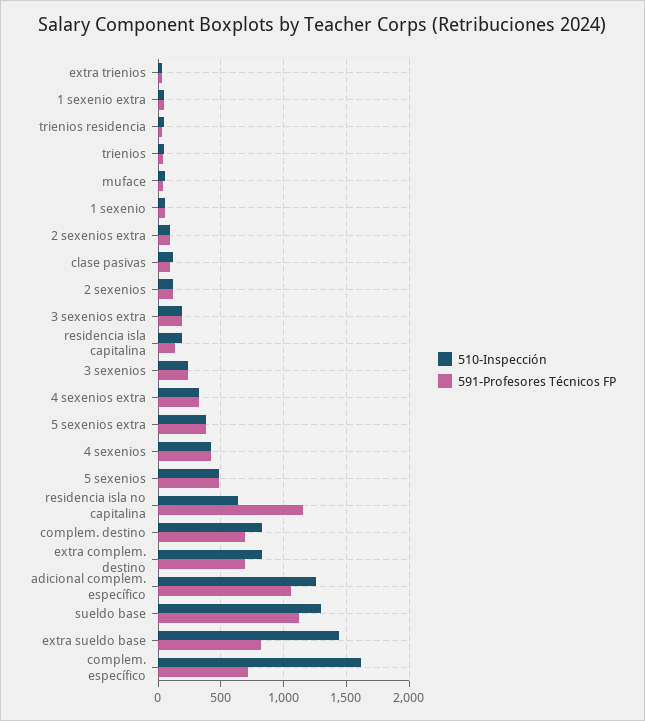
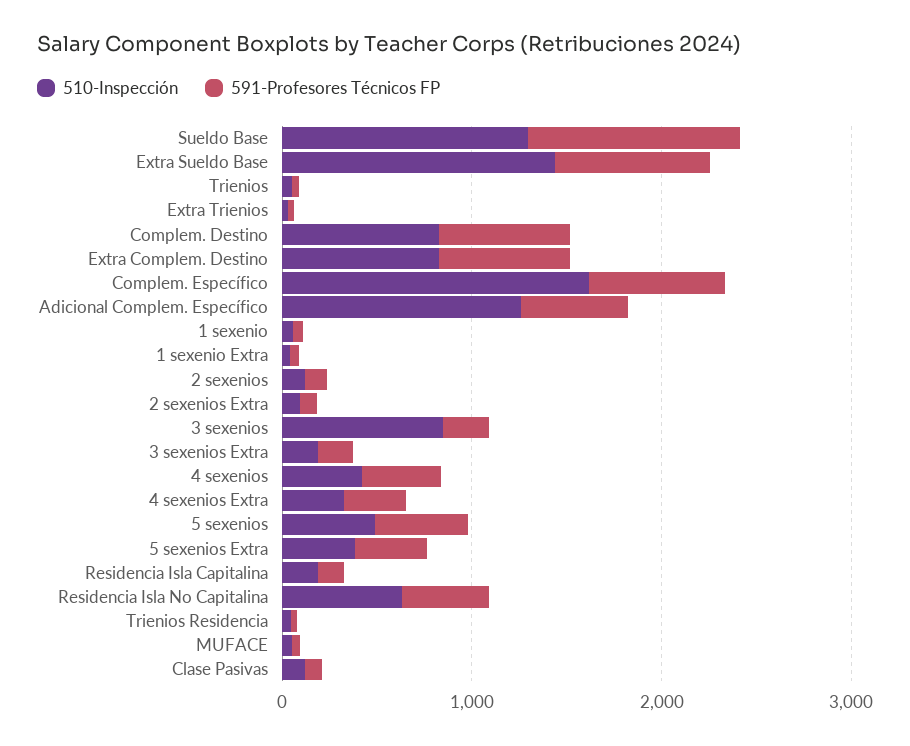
  {
    "510-Inspección": {
      "extra trienios": 50,
      "1 sexenio extra": 50,
      "trienios residencia": 50,
      "trienios": 50,
      "muface": 50,
      "1 sexenio": 50,
      "2 sexenios extra": 100,
      "clase pasivas": 100,
      "2 sexenios": 100,
      "3 sexenios extra": 200,
      "residencia isla capitalina": 200,
-     "3 sexenios": 250,
+     "3 sexenios": 800,
      "4 sexenios extra": 350,
      "5 sexenios extra": 400,
      "4 sexenios": 400,
      "5 sexenios": 500,
      "residencia isla no capitalina": 650,
      "complem. destino": 850,
      "extra complem. destino": 850,
      "adicional complem. específico": 1250,
      "sueldo base": 1300,
      "extra sueldo base": 1450,
      "complem. específico": 1600
    },
    "591-Profesores Técnicos FP": {
      "extra trienios": 50,
      "1 sexenio extra": 50,
      "trienios residencia": 50,
      "trienios": 50,
      "muface": 50,
      "1 sexenio": 50,
      "2 sexenios extra": 100,
      "clase pasivas": 100,
      "2 sexenios": 100,
      "3 sexenios extra": 200,
      "residencia isla capitalina": 150,
      "3 sexenios": 250,
      "4 sexenios extra": 350,
      "5 sexenios extra": 400,
      "4 sexenios": 400,
      "5 sexenios": 500,
-     "residencia isla no capitalina": 1150,
+     "residencia isla no capitalina": 400,
      "complem. destino": 700,
      "extra complem. destino": 700,
-     "adicional complem. específico": 1050,
+     "adicional complem. específico": 600,
      "sueldo base": 1100,
      "extra sueldo base": 800,
      "complem. específico": 700
    }
  }

